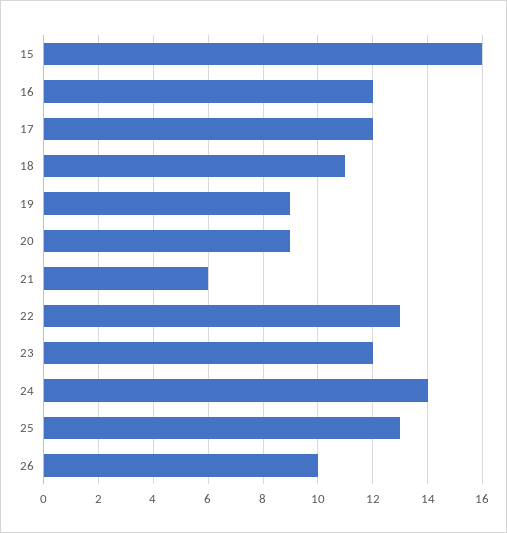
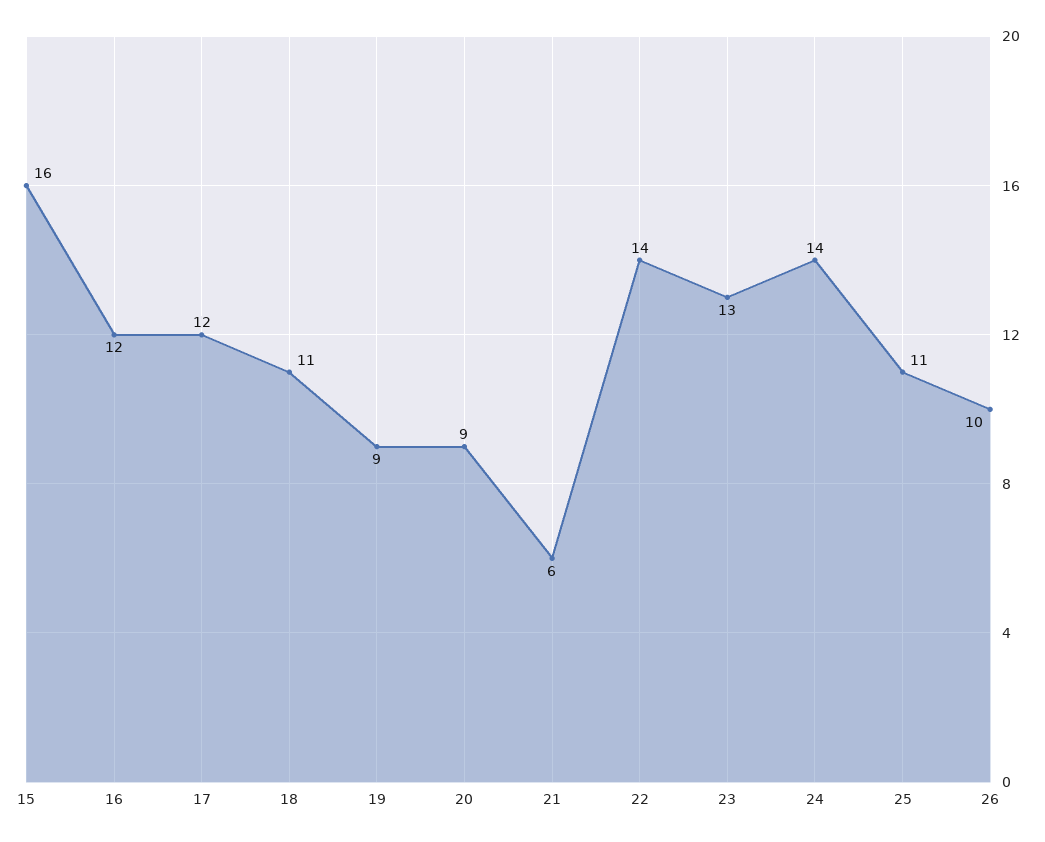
  {
    "15": 16,
    "16": 12,
    "17": 12,
    "18": 11,
    "19": 9,
    "20": 9,
    "21": 6,
-   "22": 13,
+   "22": 14,
-   "23": 12,
+   "23": 13,
    "24": 14,
-   "25": 13,
+   "25": 11,
    "26": 10
  }

